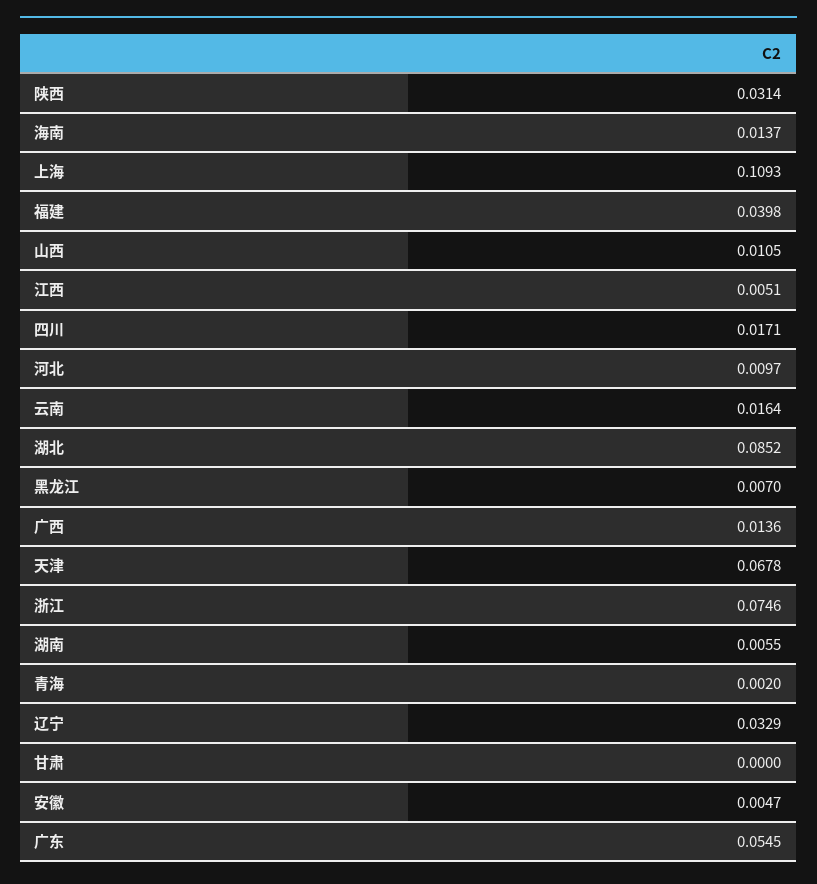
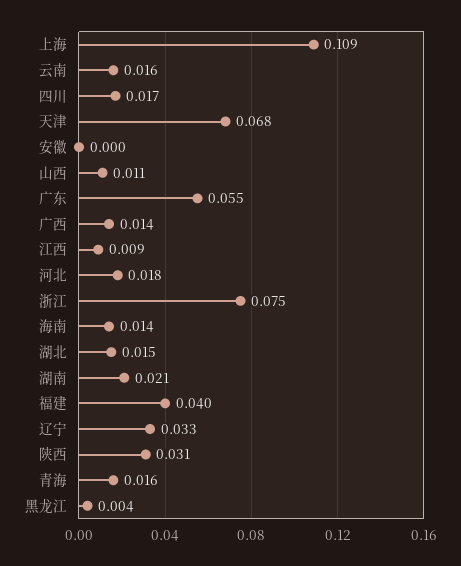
  {
    "陕西": 0.0314,
    "海南": 0.0137,
    "上海": 0.1093,
    "福建": 0.0398,
    "山西": 0.0105,
-   "江西": 0.0051,
+   "江西": 0.009,
    "四川": 0.0171,
-   "河北": 0.0097,
+   "河北": 0.018,
    "云南": 0.0164,
-   "湖北": 0.0852,
+   "湖北": 0.015,
-   "黑龙江": 0.007,
+   "黑龙江": 0.004,
    "广西": 0.0136,
    "天津": 0.0678,
    "浙江": 0.0746,
-   "湖南": 0.0055,
+   "湖南": 0.021,
-   "青海": 0.002,
+   "青海": 0.016,
    "辽宁": 0.0329,
-   "甘肃": 0,
-   "安徽": 0.0047,
+   "安徽": 0,
    "广东": 0.0545
  }

